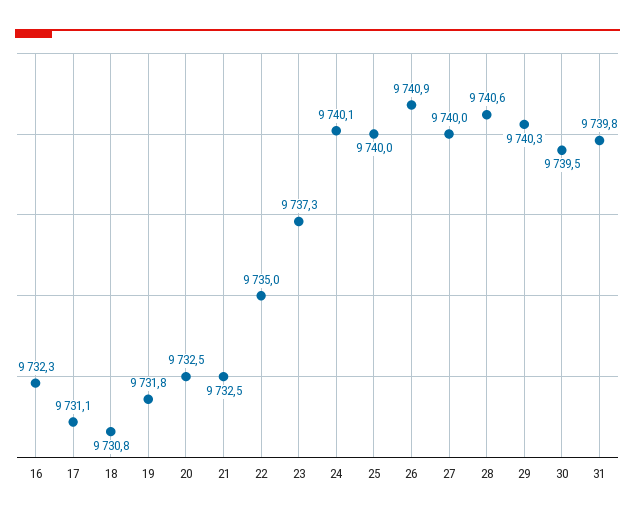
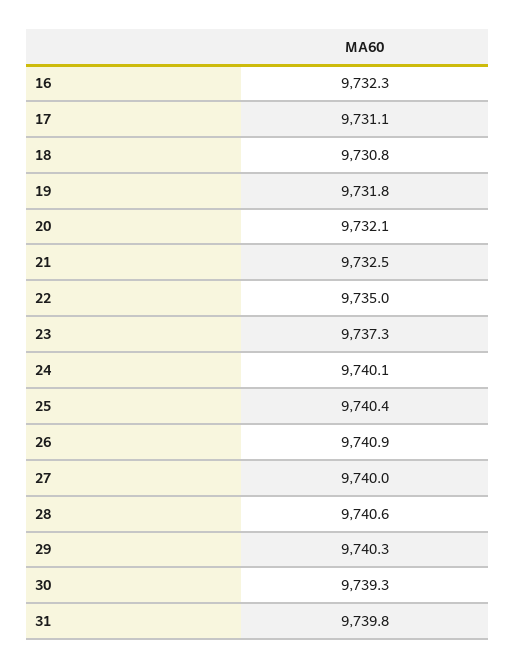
  {
    "16": 9732.3,
    "17": 9731.1,
    "18": 9730.8,
    "19": 9731.8,
-   "20": 9732.5,
+   "20": 9732.1,
    "21": 9732.5,
    "22": 9735,
    "23": 9737.3,
    "24": 9740.1,
-   "25": 9740,
+   "25": 9740.4,
    "26": 9740.9,
    "27": 9740,
    "28": 9740.6,
    "29": 9740.3,
-   "30": 9739.5,
+   "30": 9739.3,
    "31": 9739.8
  }

